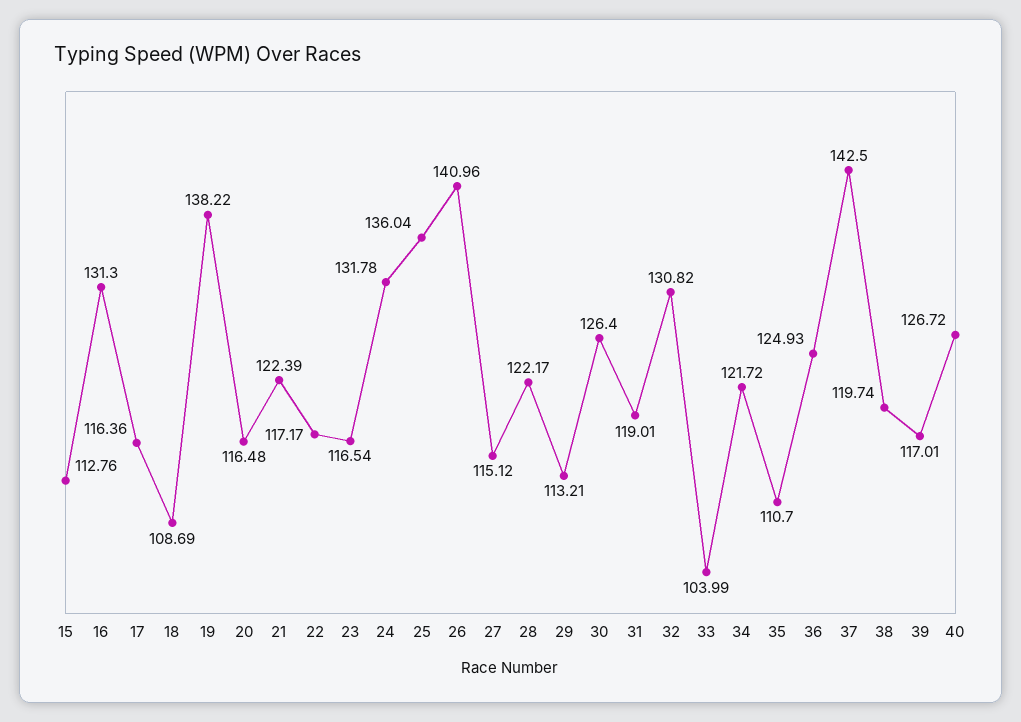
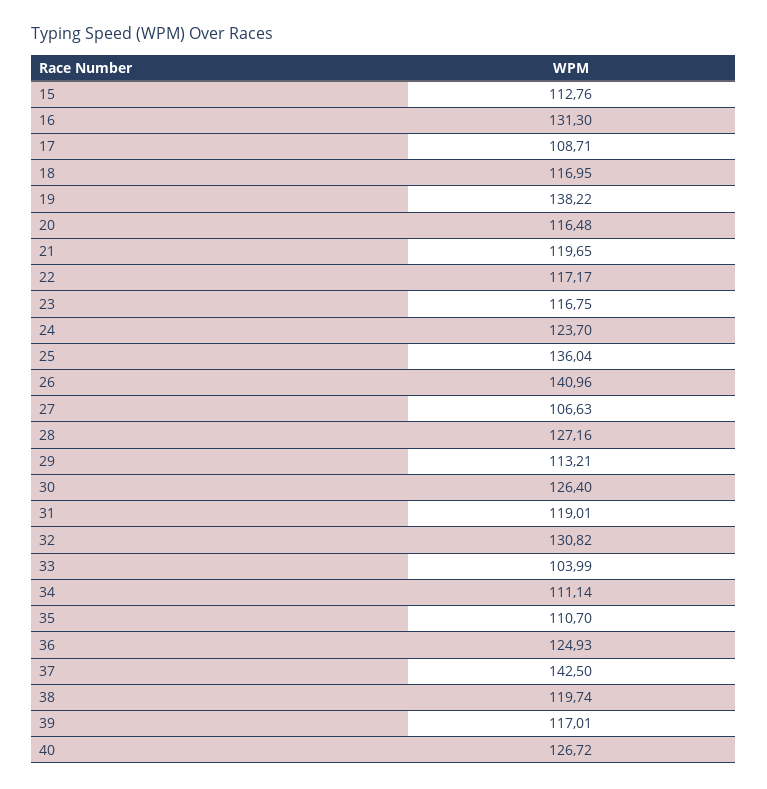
  {
    "15": 112.76,
    "16": 131.3,
-   "17": 116.36,
+   "17": 108.71,
-   "18": 108.69,
+   "18": 116.95,
    "19": 138.22,
    "20": 116.48,
-   "21": 122.39,
+   "21": 119.65,
    "22": 117.17,
-   "23": 116.54,
+   "23": 116.75,
-   "24": 131.78,
+   "24": 123.7,
    "25": 136.04,
    "26": 140.96,
-   "27": 115.12,
+   "27": 106.63,
-   "28": 122.17,
+   "28": 127.16,
    "29": 113.21,
    "30": 126.4,
    "31": 119.01,
    "32": 130.82,
    "33": 103.99,
-   "34": 121.72,
+   "34": 111.14,
    "35": 110.7,
    "36": 124.93,
    "37": 142.5,
    "38": 119.74,
    "39": 117.01,
    "40": 126.72
  }

